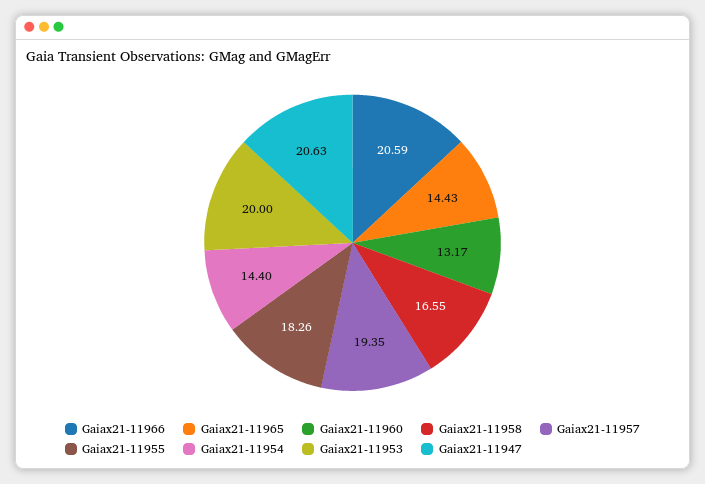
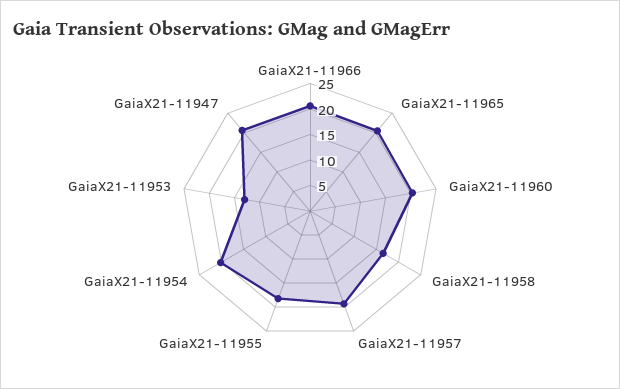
  {
    "Gaiax21-11966": 20.59,
-   "Gaiax21-11965": 14.43,
+   "Gaiax21-11965": 20,
-   "Gaiax21-11960": 13.17,
+   "Gaiax21-11960": 20,
    "Gaiax21-11958": 16.55,
    "Gaiax21-11957": 19.35,
    "Gaiax21-11955": 18.26,
-   "Gaiax21-11954": 14.4,
+   "Gaiax21-11954": 20,
-   "Gaiax21-11953": 20,
+   "Gaiax21-11953": 12.5,
    "Gaiax21-11947": 20.63
  }

